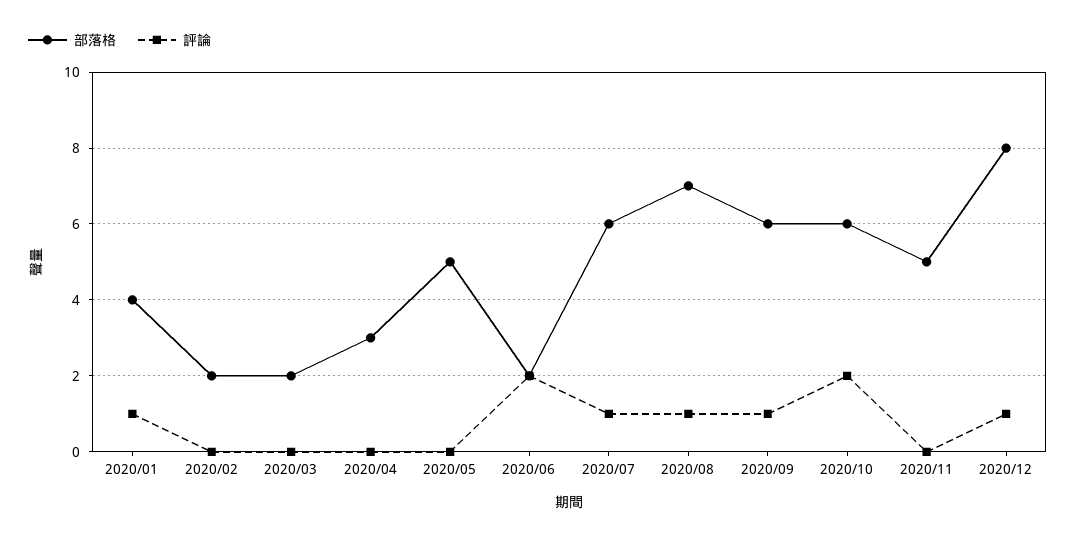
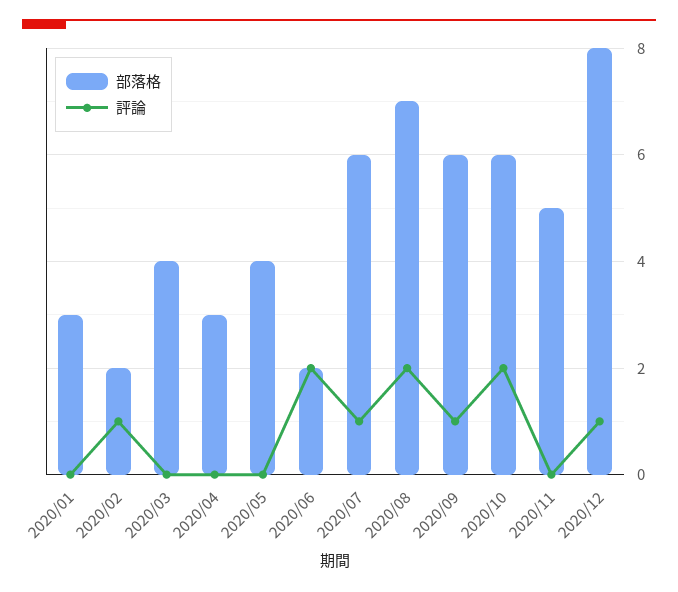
  {
    "部落格": {
-     "2020/01": 4,
+     "2020/01": 3,
      "2020/02": 2,
-     "2020/03": 2,
+     "2020/03": 4,
      "2020/04": 3,
-     "2020/05": 5,
+     "2020/05": 4,
      "2020/06": 2,
      "2020/07": 6,
      "2020/08": 7,
      "2020/09": 6,
      "2020/10": 6,
      "2020/11": 5,
      "2020/12": 8
    },
    "評論": {
-     "2020/01": 1,
+     "2020/01": 0,
-     "2020/02": 0,
+     "2020/02": 1,
      "2020/03": 0,
      "2020/04": 0,
      "2020/05": 0,
      "2020/06": 2,
      "2020/07": 1,
-     "2020/08": 1,
+     "2020/08": 2,
      "2020/09": 1,
      "2020/10": 2,
      "2020/11": 0,
      "2020/12": 1
    }
  }

